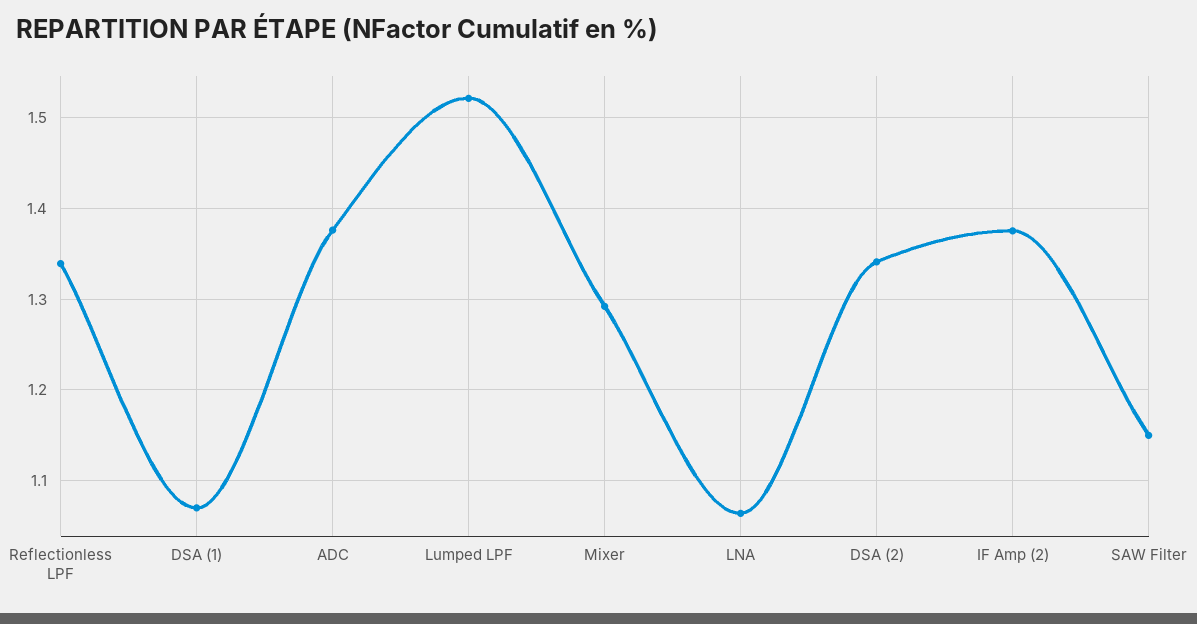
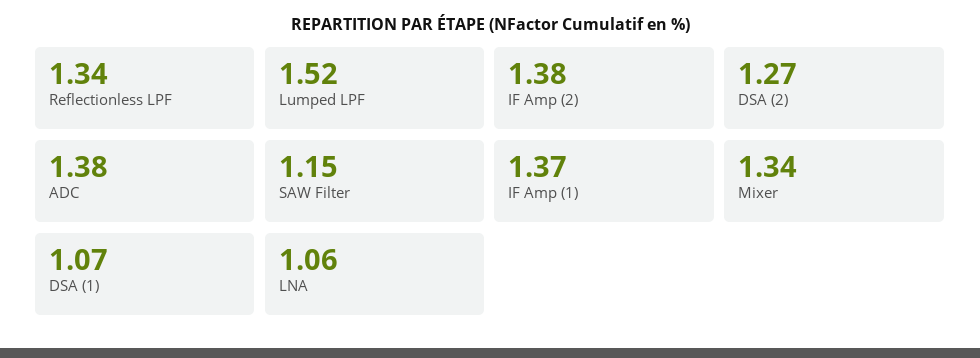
  {
    "Reflectionless LPF": 1.34,
    "DSA (1)": 1.07,
    "ADC": 1.38,
    "Lumped LPF": 1.52,
-   "Mixer": 1.29,
+   "Mixer": 1.34,
    "LNA": 1.06,
-   "DSA (2)": 1.34,
+   "DSA (2)": 1.27,
    "IF Amp (2)": 1.38,
-   "SAW Filter": 1.15
+   "SAW Filter": 1.15,
+   "IF Amp (1)": 1.37
  }

